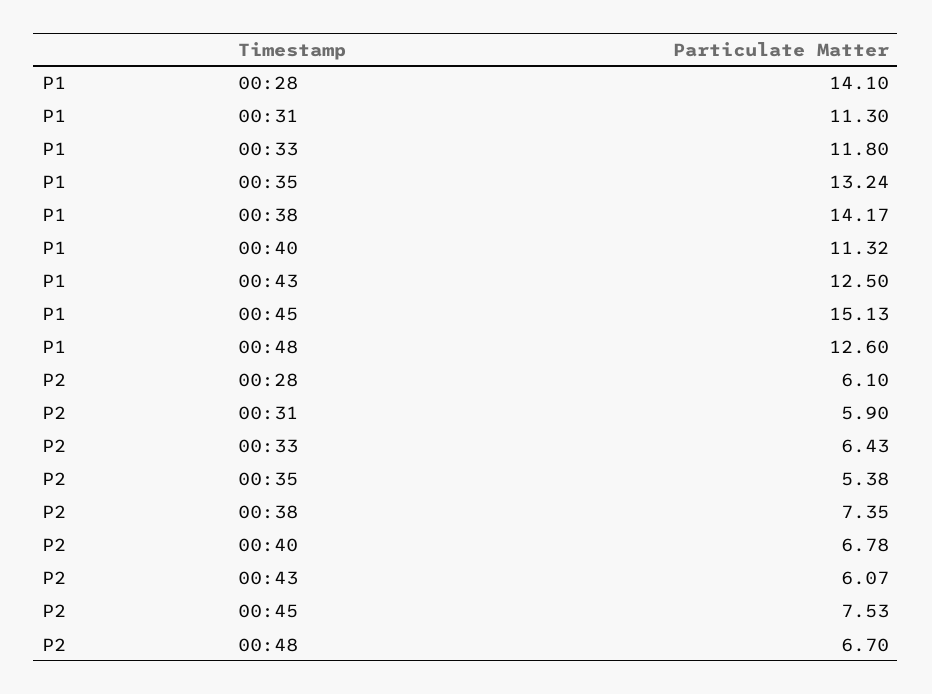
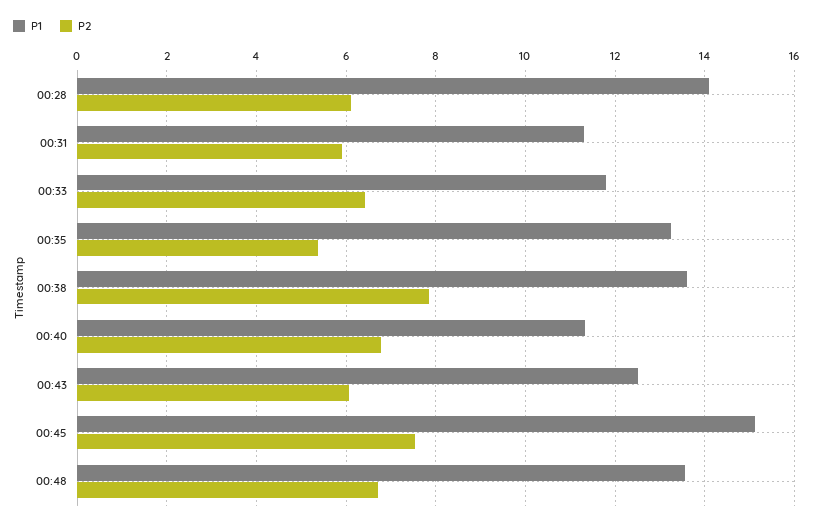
  {
    "P1": {
      "00:28": 14.1,
      "00:31": 11.3,
      "00:33": 11.8,
      "00:35": 13.24,
-     "00:38": 14.17,
+     "00:38": 13.6,
      "00:40": 11.32,
      "00:43": 12.5,
      "00:45": 15.13,
-     "00:48": 12.6
+     "00:48": 13.6
    },
    "P2": {
      "00:28": 6.1,
      "00:31": 5.9,
      "00:33": 6.43,
      "00:35": 5.38,
-     "00:38": 7.35,
+     "00:38": 7.8,
      "00:40": 6.78,
      "00:43": 6.07,
      "00:45": 7.53,
      "00:48": 6.7
    }
  }

